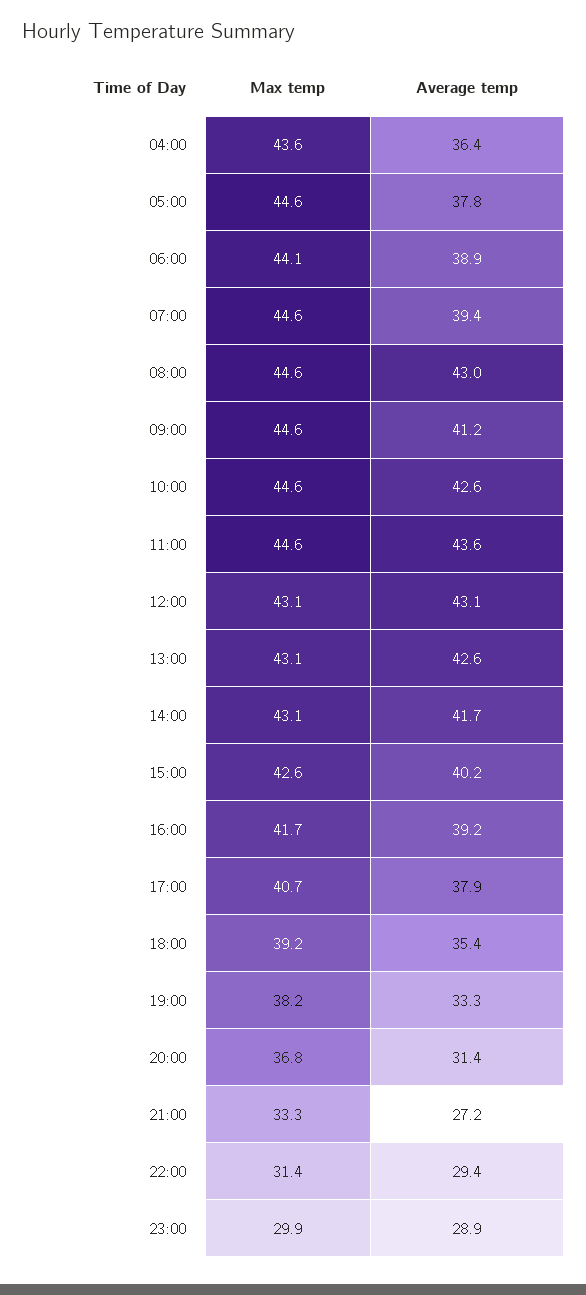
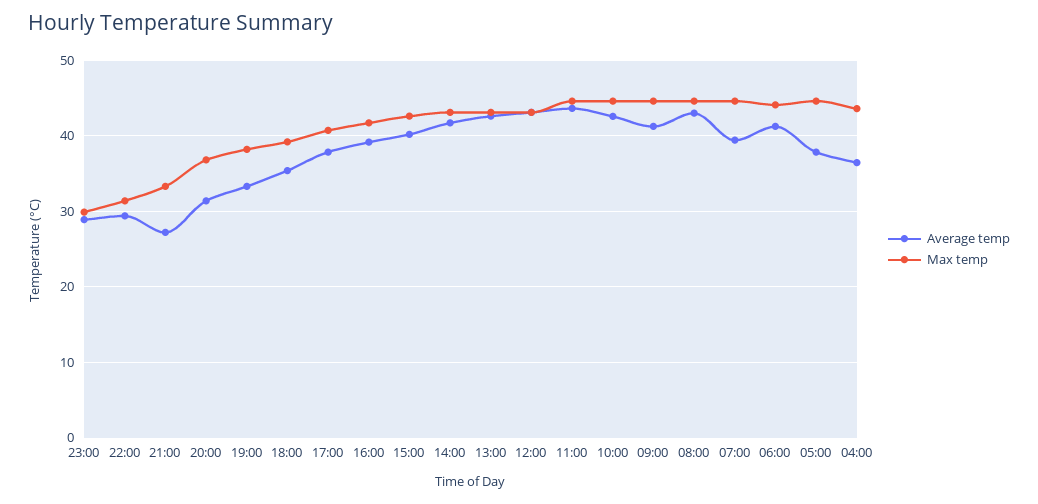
  {
    "Max temp": {
      "04:00": 43.6,
      "05:00": 44.6,
      "06:00": 44.1,
      "07:00": 44.6,
      "08:00": 44.6,
      "09:00": 44.6,
      "10:00": 44.6,
      "11:00": 44.6,
      "12:00": 43.1,
      "13:00": 43.1,
      "14:00": 43.1,
      "15:00": 42.6,
      "16:00": 41.7,
      "17:00": 40.7,
      "18:00": 39.2,
      "19:00": 38.2,
      "20:00": 36.8,
      "21:00": 33.3,
      "22:00": 31.4,
      "23:00": 29.9
    },
    "Average temp": {
      "04:00": 36.4,
      "05:00": 37.8,
-     "06:00": 38.9,
+     "06:00": 41,
      "07:00": 39.4,
      "08:00": 43,
      "09:00": 41.2,
      "10:00": 42.6,
      "11:00": 43.6,
      "12:00": 43.1,
      "13:00": 42.6,
      "14:00": 41.7,
      "15:00": 40.2,
      "16:00": 39.2,
      "17:00": 37.9,
      "18:00": 35.4,
      "19:00": 33.3,
      "20:00": 31.4,
      "21:00": 27.2,
      "22:00": 29.4,
      "23:00": 28.9
    }
  }

